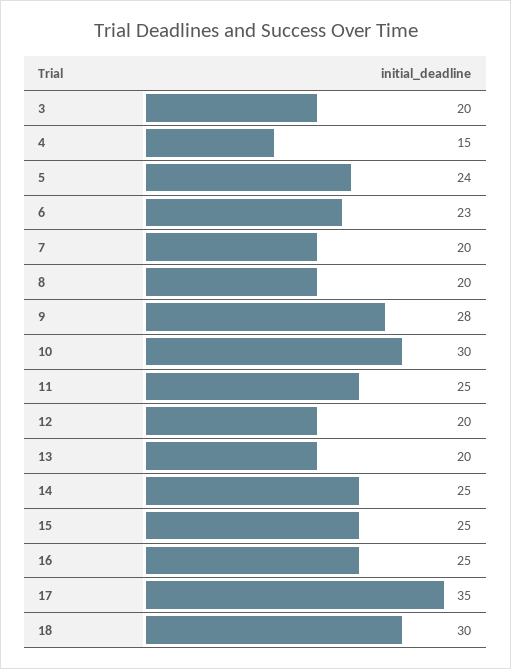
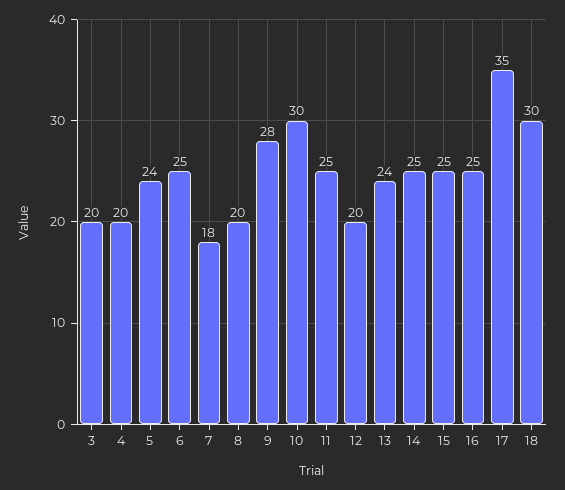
  {
    "3": 20,
-   "4": 15,
+   "4": 20,
    "5": 24,
-   "6": 23,
+   "6": 25,
-   "7": 20,
+   "7": 18,
    "8": 20,
    "9": 28,
    "10": 30,
    "11": 25,
    "12": 20,
-   "13": 20,
+   "13": 24,
    "14": 25,
    "15": 25,
    "16": 25,
    "17": 35,
    "18": 30
  }

